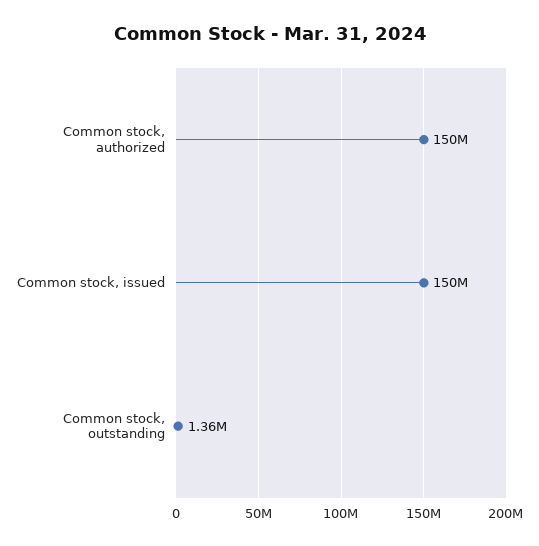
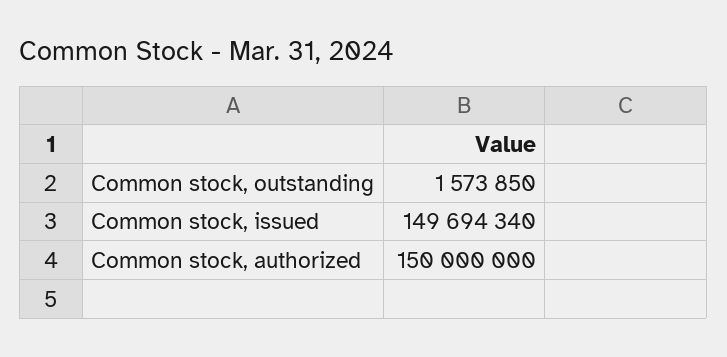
  {
    "Common stock, authorized": 150000000,
    "Common stock, issued": 149694340,
-   "Common stock, outstanding": 1360000
+   "Common stock, outstanding": 1573850
  }

